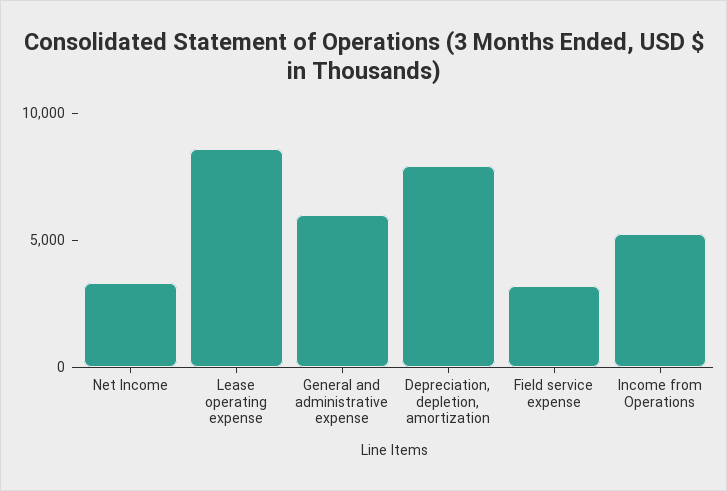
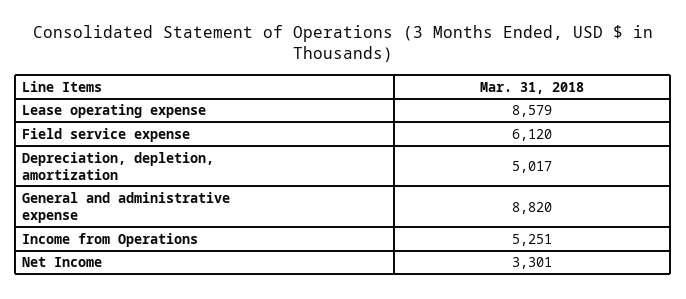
  {
    "Net Income": 3301,
    "Lease operating expense": 8579,
-   "General and administrative expense": 6000,
+   "General and administrative expense": 8820,
-   "Depreciation, depletion, amortization": 8000,
+   "Depreciation, depletion, amortization": 5017,
-   "Field service expense": 3000,
+   "Field service expense": 6120,
    "Income from Operations": 5251
  }

